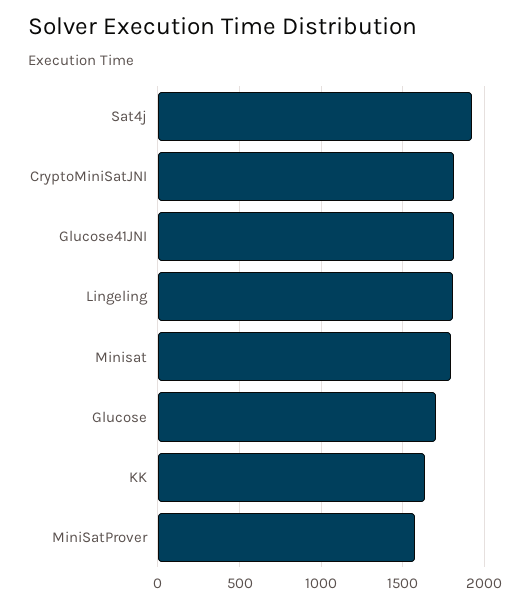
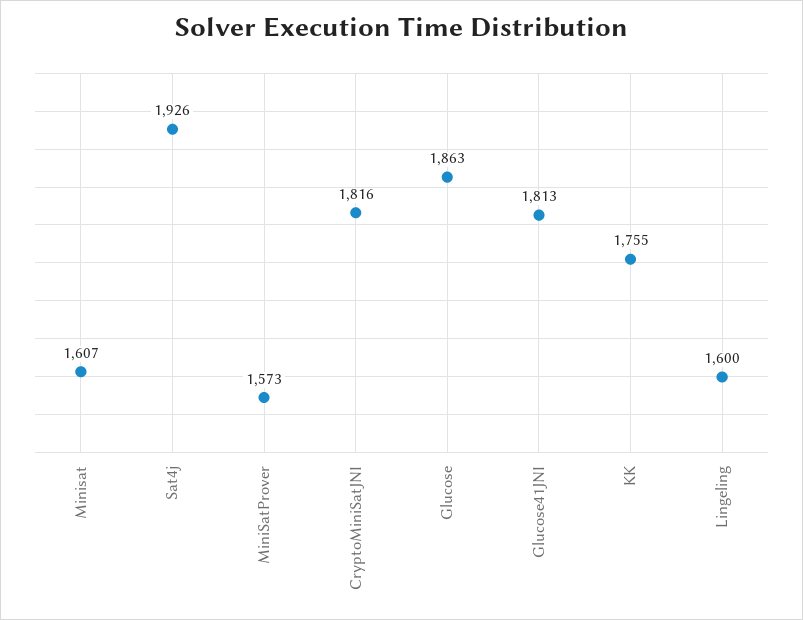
  {
    "Sat4j": 1926,
    "CryptoMiniSatJNI": 1816,
    "Glucose41JNI": 1813,
-   "Lingeling": 1800,
+   "Lingeling": 1600,
-   "Minisat": 1800,
+   "Minisat": 1607,
-   "Glucose": 1700,
+   "Glucose": 1863,
-   "KK": 1650,
+   "KK": 1755,
    "MiniSatProver": 1573
  }

